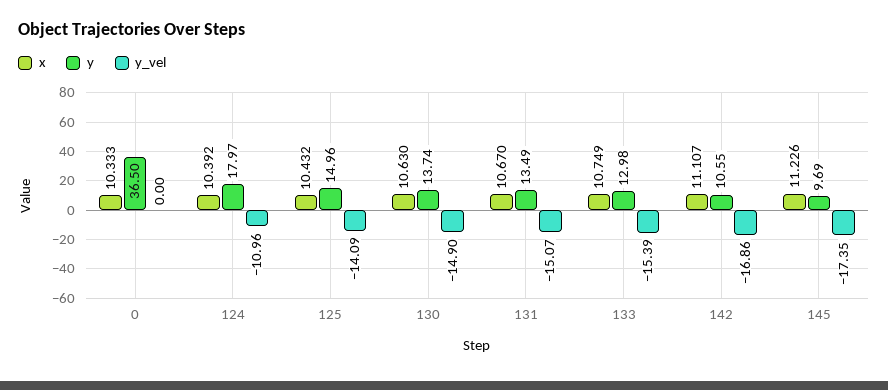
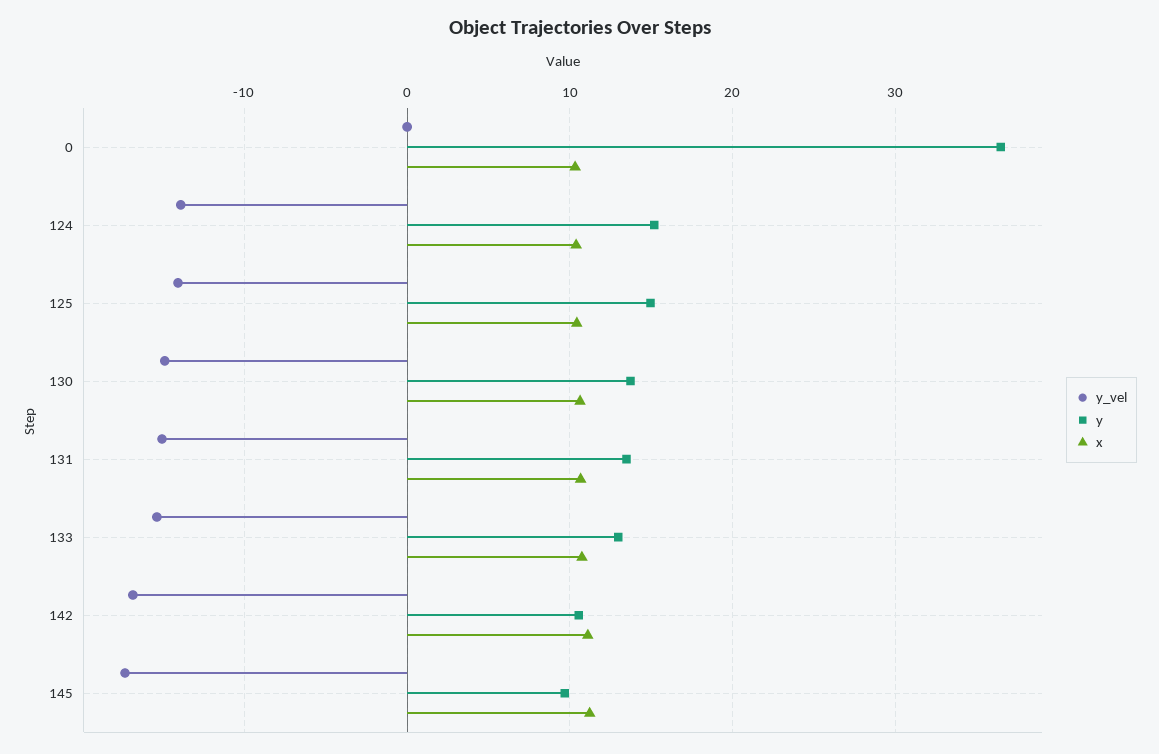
  {
    "x": {
      "0": 10.333,
      "124": 10.392,
      "125": 10.432,
      "130": 10.63,
      "131": 10.67,
      "133": 10.749,
      "142": 11.107,
      "145": 11.226
    },
    "y": {
      "0": 36.5,
-     "124": 17.97,
+     "124": 15,
      "125": 14.96,
      "130": 13.74,
      "131": 13.49,
      "133": 12.98,
      "142": 10.55,
      "145": 9.69
    },
    "y_vel": {
      "0": 0,
-     "124": -10.96,
+     "124": -14,
      "125": -14.09,
      "130": -14.9,
      "131": -15.07,
      "133": -15.39,
      "142": -16.86,
      "145": -17.35
    }
  }

